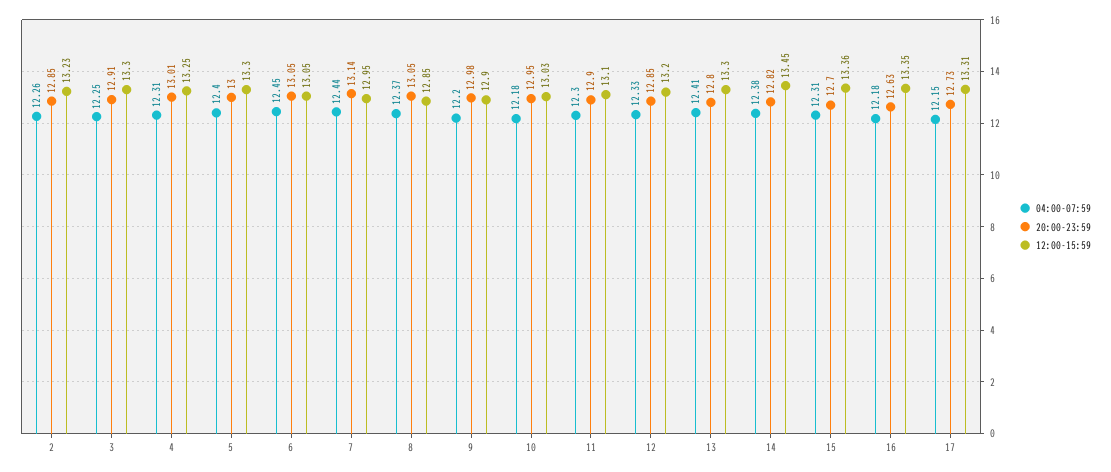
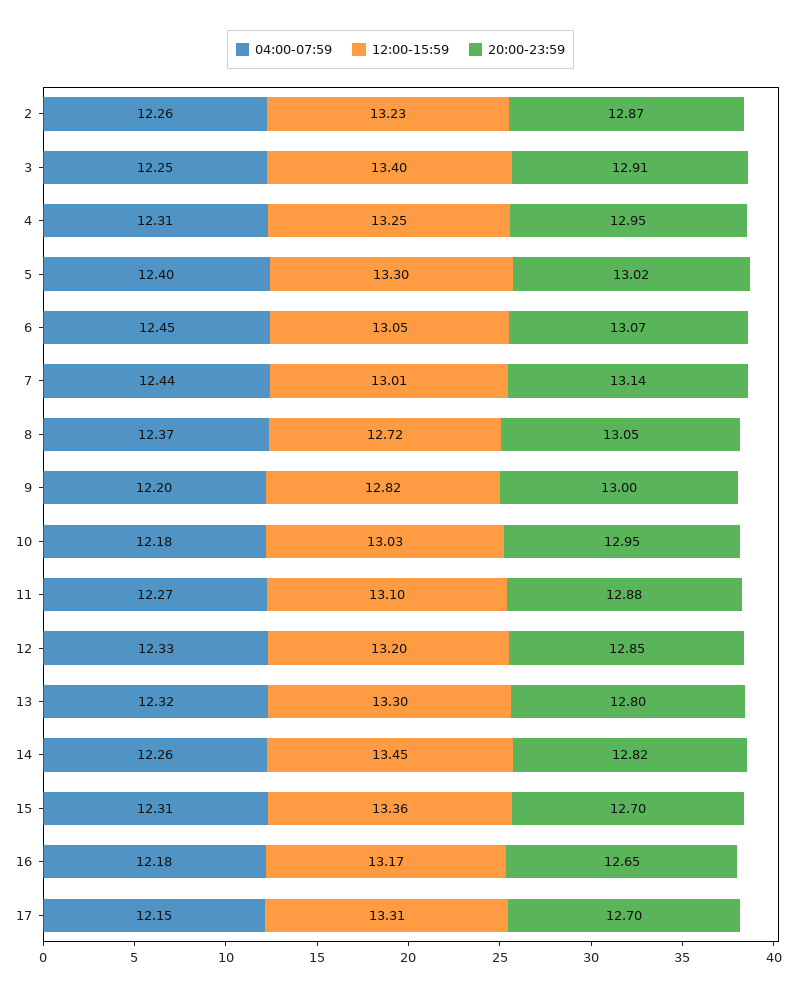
  {
    "04:00-07:59": {
      "2": 12.26,
      "3": 12.25,
      "4": 12.31,
      "5": 12.4,
      "6": 12.45,
      "7": 12.44,
      "8": 12.37,
      "9": 12.2,
      "10": 12.18,
-     "11": 12.3,
+     "11": 12.27,
      "12": 12.33,
-     "13": 12.41,
+     "13": 12.32,
-     "14": 12.38,
+     "14": 12.26,
      "15": 12.31,
      "16": 12.18,
      "17": 12.15
    },
    "20:00-23:59": {
-     "2": 12.85,
+     "2": 12.87,
      "3": 12.91,
-     "4": 13.01,
+     "4": 12.95,
-     "5": 13,
+     "5": 13.02,
-     "6": 13.05,
+     "6": 13.07,
      "7": 13.14,
      "8": 13.05,
-     "9": 12.98,
+     "9": 13,
      "10": 12.95,
-     "11": 12.9,
+     "11": 12.88,
      "12": 12.85,
      "13": 12.8,
      "14": 12.82,
      "15": 12.7,
-     "16": 12.63,
+     "16": 12.65,
-     "17": 12.73
+     "17": 12.7
    },
    "12:00-15:59": {
      "2": 13.23,
-     "3": 13.3,
+     "3": 13.4,
      "4": 13.25,
      "5": 13.3,
      "6": 13.05,
-     "7": 12.95,
+     "7": 13.01,
-     "8": 12.85,
+     "8": 12.72,
-     "9": 12.9,
+     "9": 12.82,
      "10": 13.03,
      "11": 13.1,
      "12": 13.2,
      "13": 13.3,
      "14": 13.45,
      "15": 13.36,
-     "16": 13.35,
+     "16": 13.17,
      "17": 13.31
    }
  }

